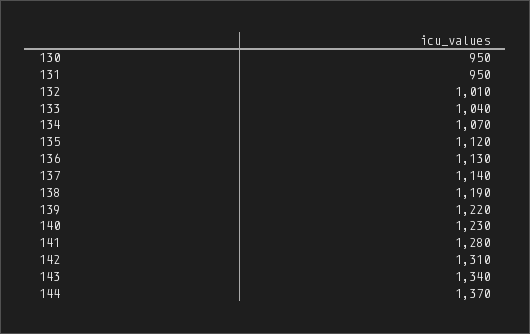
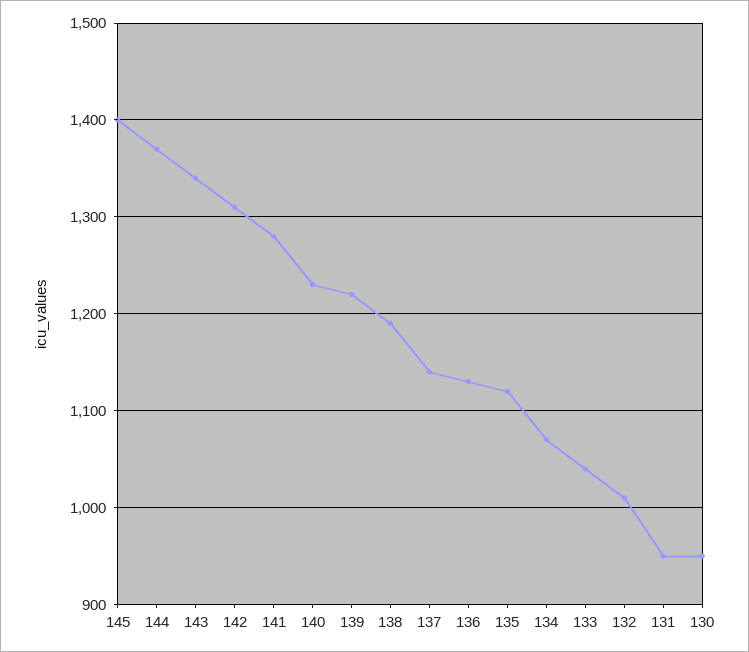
  {
    "130": 950,
    "131": 950,
    "132": 1010,
    "133": 1040,
    "134": 1070,
    "135": 1120,
    "136": 1130,
    "137": 1140,
    "138": 1190,
    "139": 1220,
    "140": 1230,
    "141": 1280,
    "142": 1310,
    "143": 1340,
-   "144": 1370
+   "144": 1370,
+   "145": 1400
  }

